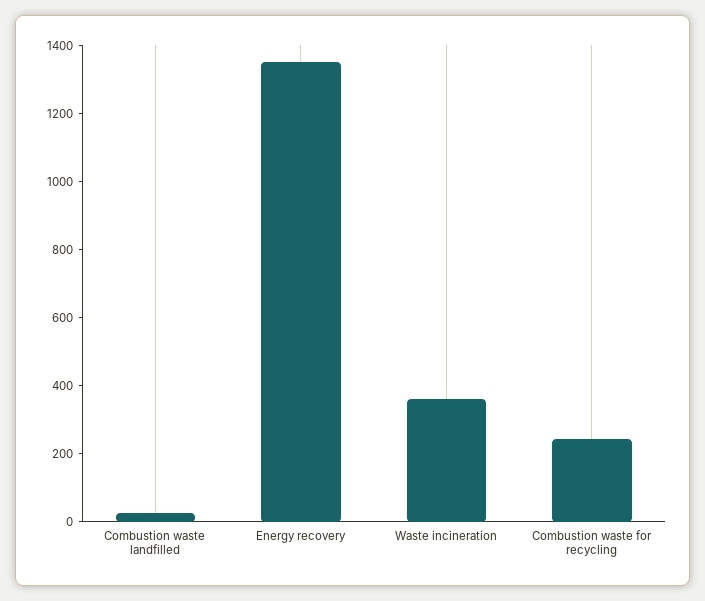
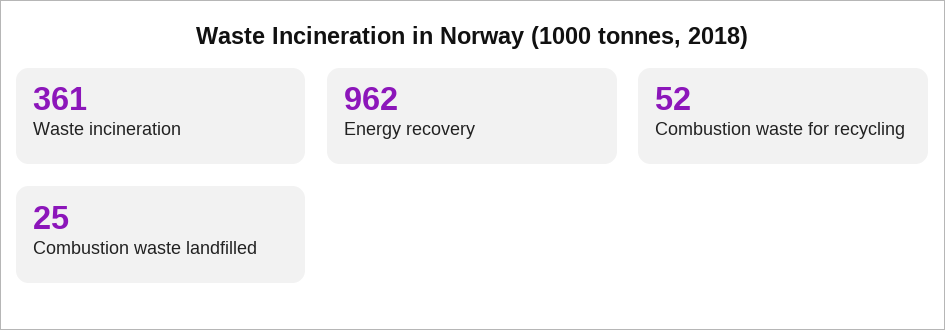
  {
    "Combustion waste landfilled": 25,
-   "Energy recovery": 1350,
+   "Energy recovery": 962,
    "Waste incineration": 361,
-   "Combustion waste for recycling": 250
+   "Combustion waste for recycling": 52
  }

